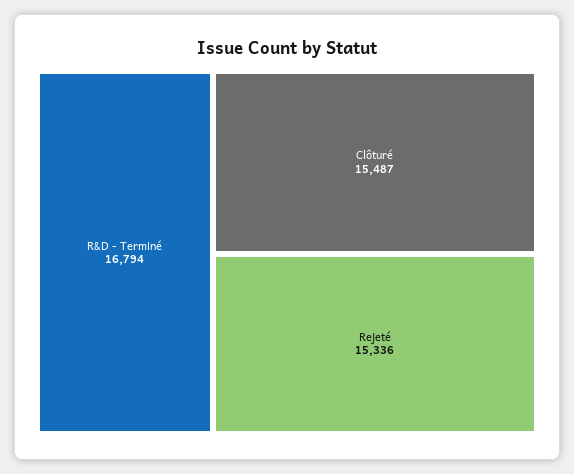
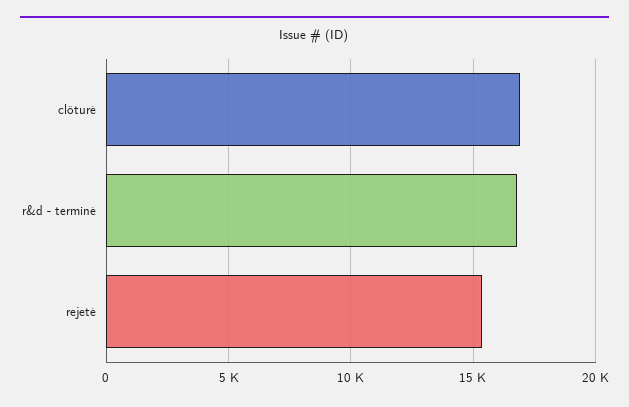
  {
    "R&D - Terminé": 16794,
-   "Clôturé": 15487,
+   "Clôturé": 17000,
    "Rejeté": 15336
  }

